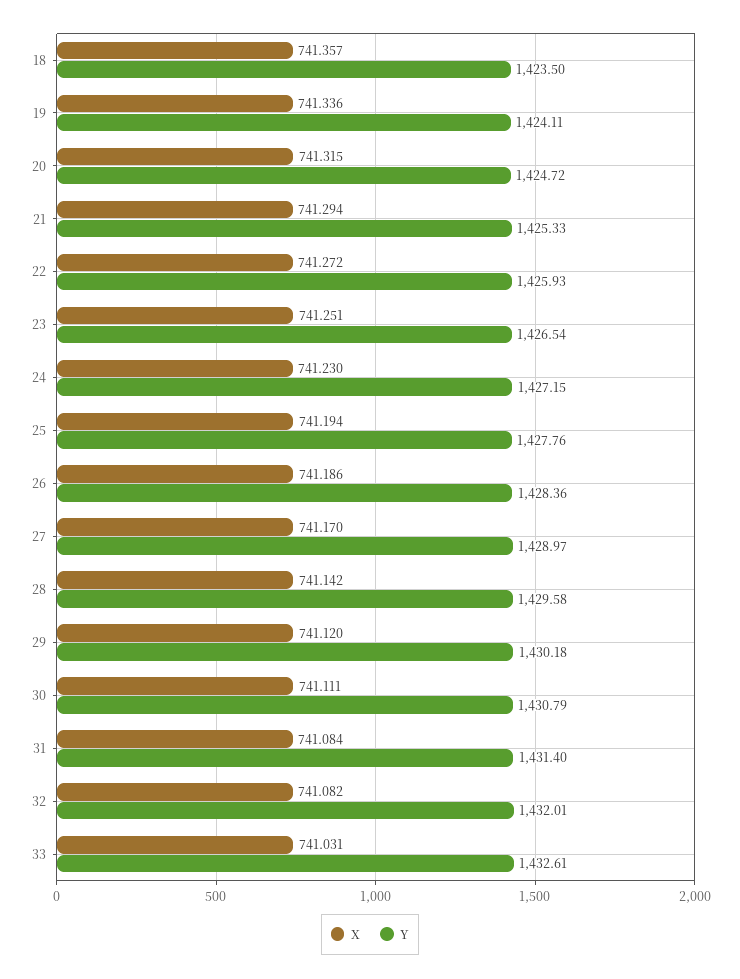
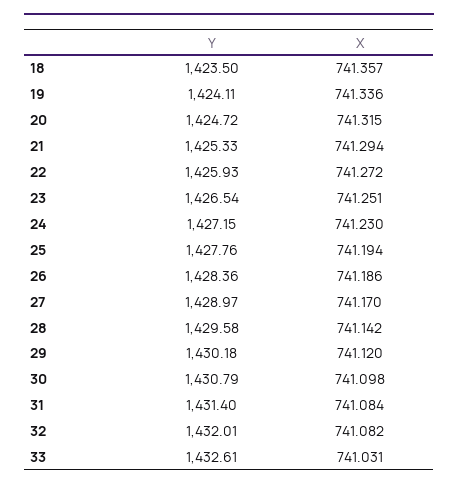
  {
    "X": {
      "18": 741.357,
      "19": 741.336,
      "20": 741.315,
      "21": 741.294,
      "22": 741.272,
      "23": 741.251,
      "24": 741.23,
      "25": 741.194,
      "26": 741.186,
      "27": 741.17,
      "28": 741.142,
      "29": 741.12,
-     "30": 741.111,
+     "30": 741.098,
      "31": 741.084,
      "32": 741.082,
      "33": 741.031
    },
    "Y": {
      "18": 1423.5,
      "19": 1424.11,
      "20": 1424.72,
      "21": 1425.33,
      "22": 1425.93,
      "23": 1426.54,
      "24": 1427.15,
      "25": 1427.76,
      "26": 1428.36,
      "27": 1428.97,
      "28": 1429.58,
      "29": 1430.18,
      "30": 1430.79,
      "31": 1431.4,
      "32": 1432.01,
      "33": 1432.61
    }
  }

